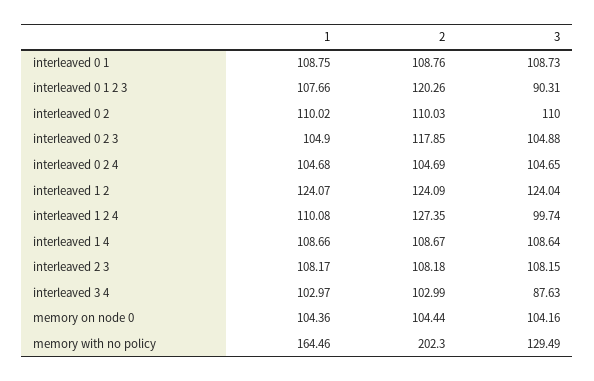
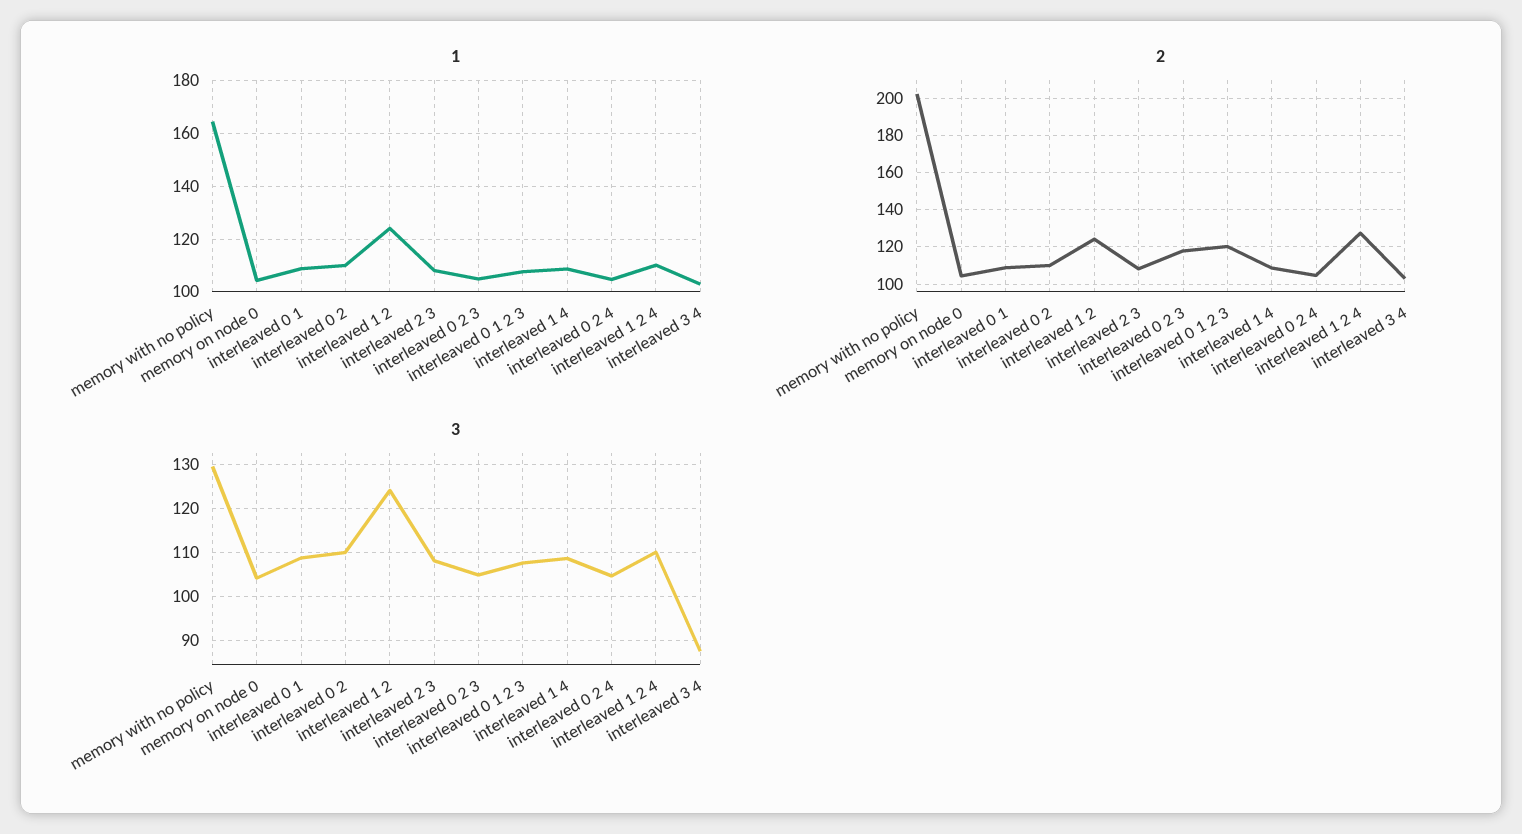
  {
    "1": {
      "interleaved 0 1": 108.75,
      "interleaved 0 1 2 3": 107.66,
      "interleaved 0 2": 110.02,
      "interleaved 0 2 3": 104.9,
      "interleaved 0 2 4": 104.68,
      "interleaved 1 2": 124.07,
      "interleaved 1 2 4": 110.08,
      "interleaved 1 4": 108.66,
      "interleaved 2 3": 108.17,
      "interleaved 3 4": 102.97,
      "memory on node 0": 104.36,
      "memory with no policy": 164.46
    },
    "2": {
      "interleaved 0 1": 108.76,
      "interleaved 0 1 2 3": 120.26,
      "interleaved 0 2": 110.03,
      "interleaved 0 2 3": 117.85,
      "interleaved 0 2 4": 104.69,
      "interleaved 1 2": 124.09,
      "interleaved 1 2 4": 127.35,
      "interleaved 1 4": 108.67,
      "interleaved 2 3": 108.18,
      "interleaved 3 4": 102.99,
      "memory on node 0": 104.44,
      "memory with no policy": 202.3
    },
    "3": {
      "interleaved 0 1": 108.73,
-     "interleaved 0 1 2 3": 90.31,
+     "interleaved 0 1 2 3": 108,
      "interleaved 0 2": 110,
      "interleaved 0 2 3": 104.88,
      "interleaved 0 2 4": 104.65,
      "interleaved 1 2": 124.04,
-     "interleaved 1 2 4": 99.74,
+     "interleaved 1 2 4": 110,
      "interleaved 1 4": 108.64,
      "interleaved 2 3": 108.15,
      "interleaved 3 4": 87.63,
      "memory on node 0": 104.16,
      "memory with no policy": 129.49
    }
  }

